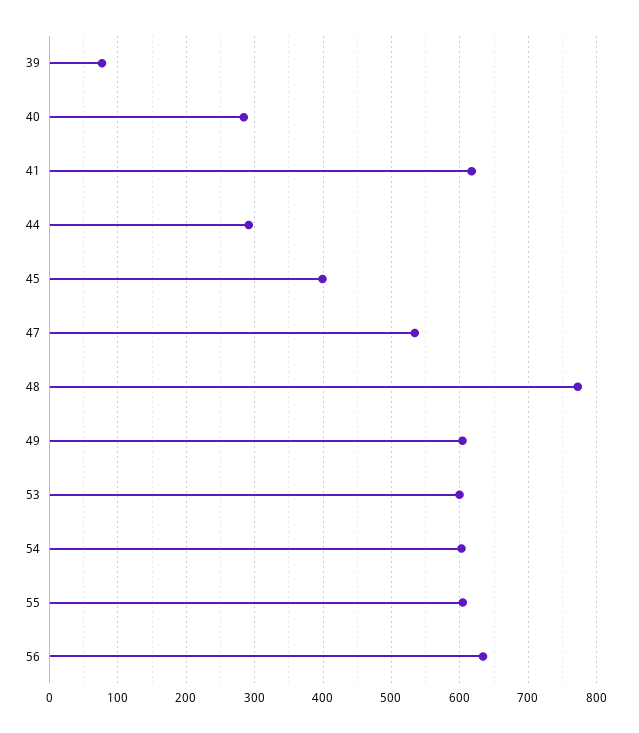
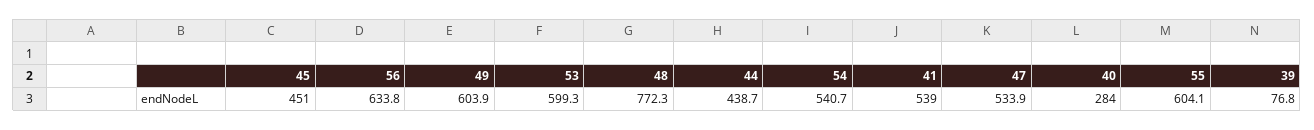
  {
    "39": 76.8,
    "40": 284,
-   "41": 620,
+   "41": 539,
-   "44": 290,
+   "44": 438.7,
-   "45": 400,
+   "45": 451,
    "47": 533.9,
    "48": 772.3,
    "49": 603.9,
    "53": 599.3,
-   "54": 600,
+   "54": 540.7,
    "55": 604.1,
    "56": 633.8
  }

